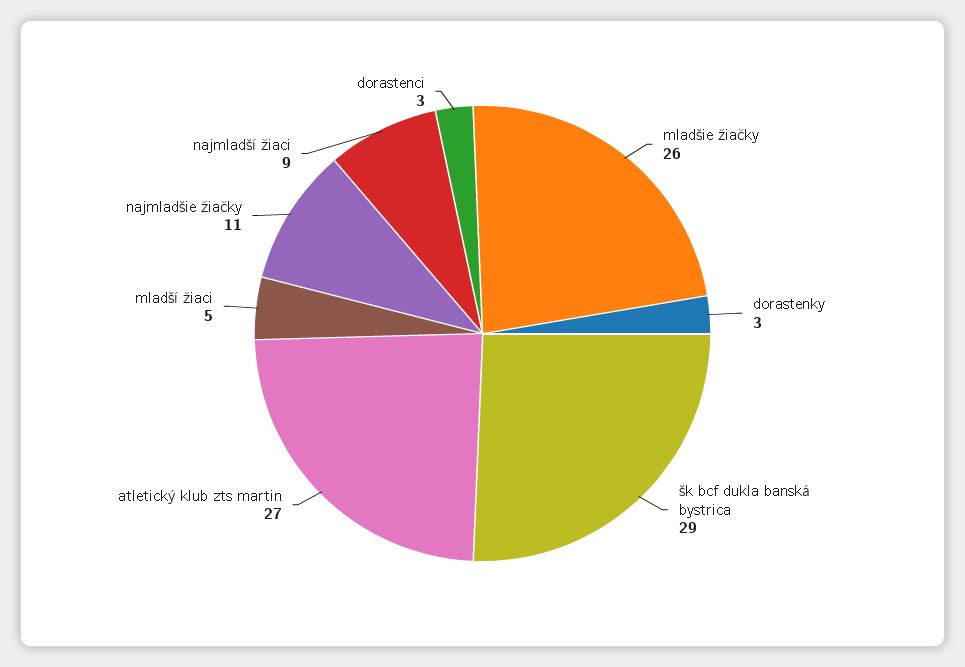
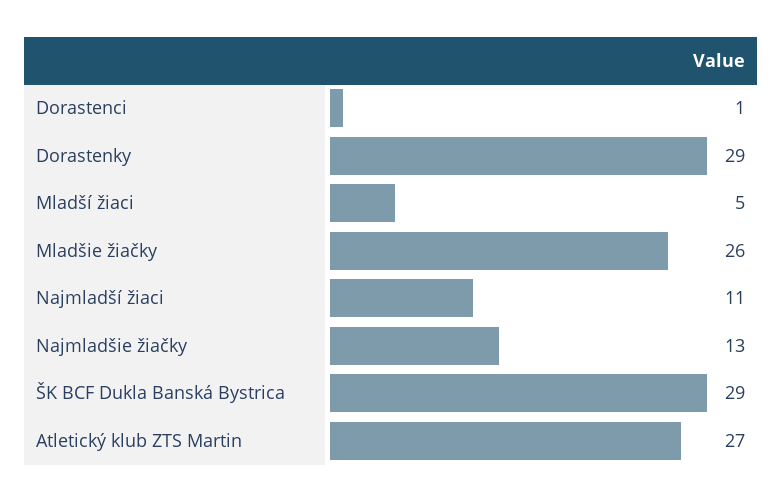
  {
    "mladšie žiačky": 26,
-   "dorastenky": 3,
+   "dorastenky": 29,
    "šk bcf dukla banská bystrica": 29,
    "atletický klub zts martin": 27,
    "mladší žiaci": 5,
-   "najmladšie žiačky": 11,
+   "najmladšie žiačky": 13,
-   "najmladší žiaci": 9,
+   "najmladší žiaci": 11,
-   "dorastenci": 3
+   "dorastenci": 1
  }

